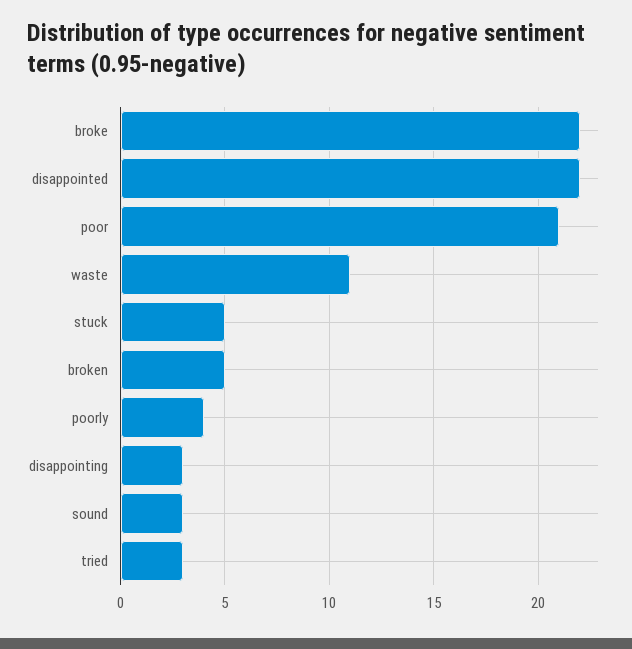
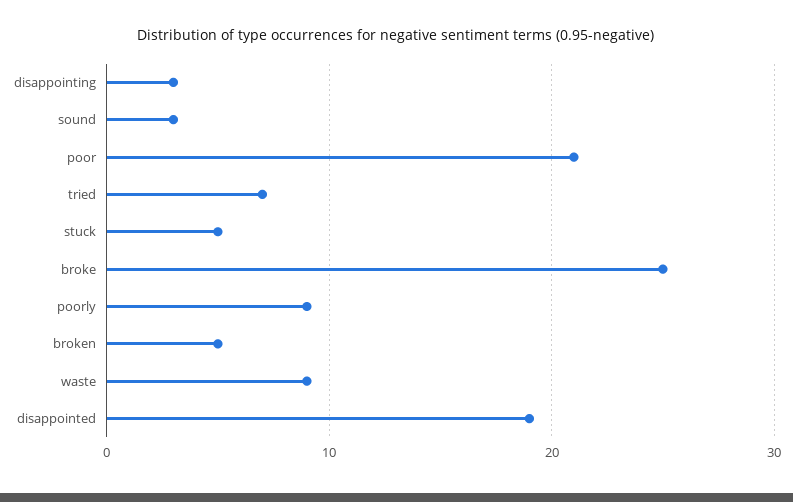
  {
-   "broke": 22,
+   "broke": 25,
-   "disappointed": 22,
+   "disappointed": 19,
    "poor": 21,
-   "waste": 11,
+   "waste": 9,
    "stuck": 5,
    "broken": 5,
-   "poorly": 4,
+   "poorly": 9,
    "disappointing": 3,
    "sound": 3,
-   "tried": 3
+   "tried": 7
  }

